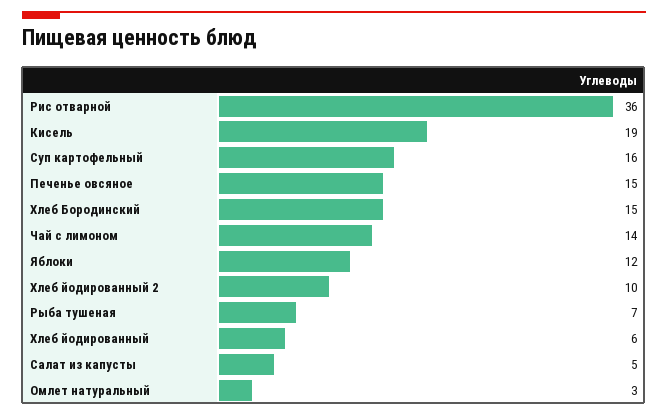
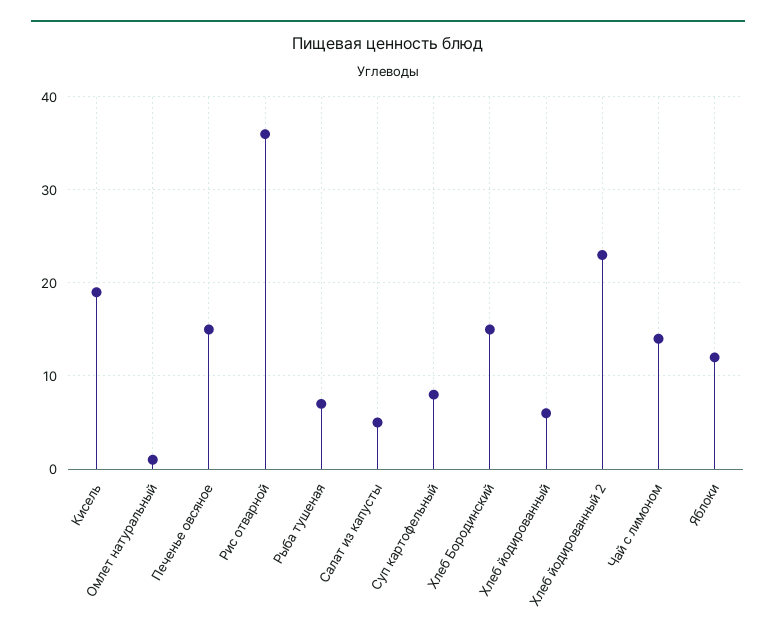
  {
    "Рис отварной": 36,
    "Кисель": 19,
-   "Суп картофельный": 16,
+   "Суп картофельный": 8,
    "Печенье овсяное": 15,
    "Хлеб Бородинский": 15,
    "Чай с лимоном": 14,
    "Яблоки": 12,
-   "Хлеб йодированный 2": 10,
+   "Хлеб йодированный 2": 23,
    "Рыба тушеная": 7,
    "Хлеб йодированный": 6,
    "Салат из капусты": 5,
-   "Омлет натуральный": 3
+   "Омлет натуральный": 1
  }

